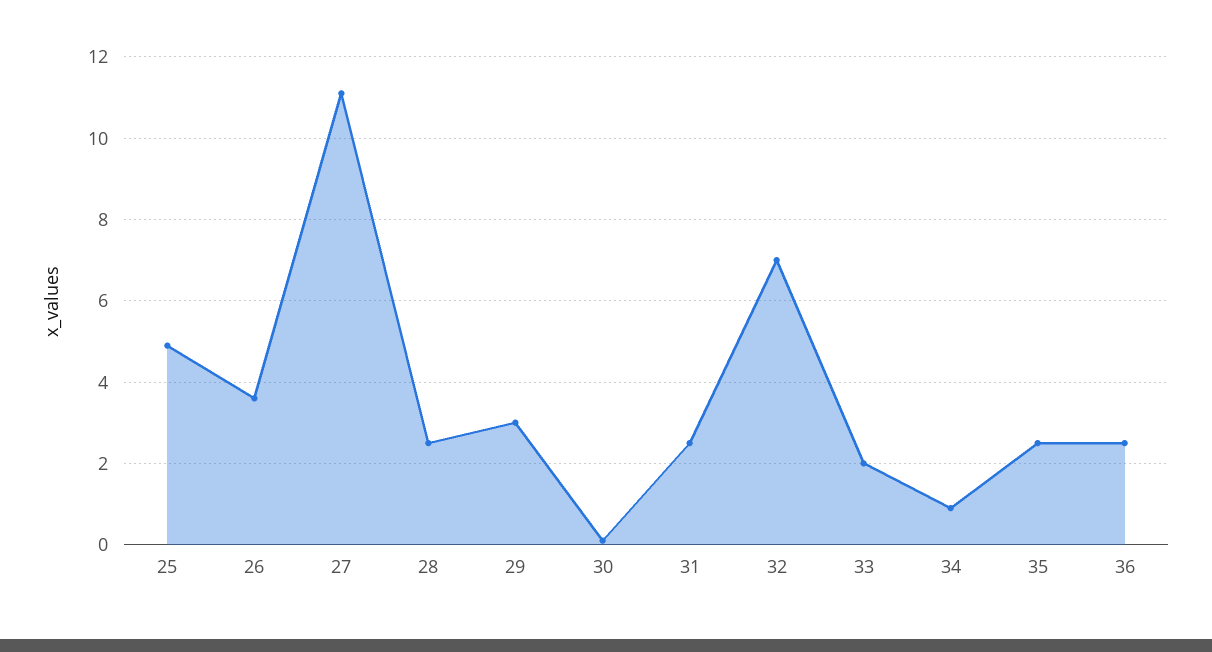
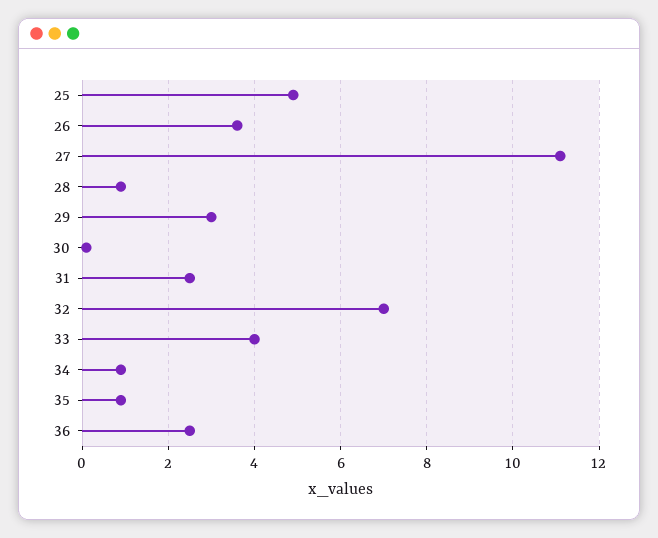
  {
    "25": 5,
    "26": 3.5,
    "27": 11,
-   "28": 2.5,
+   "28": 1,
    "29": 3,
    "30": 0,
    "31": 2.5,
    "32": 7,
-   "33": 2,
+   "33": 4,
    "34": 1,
-   "35": 2.5,
+   "35": 1,
    "36": 2.5
  }

